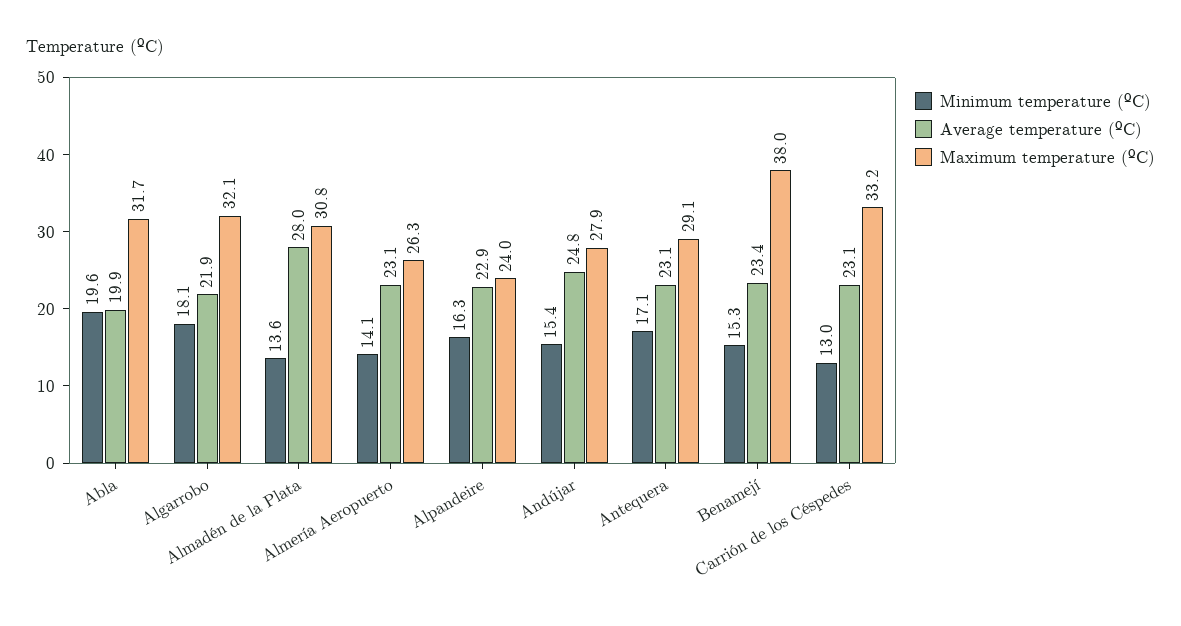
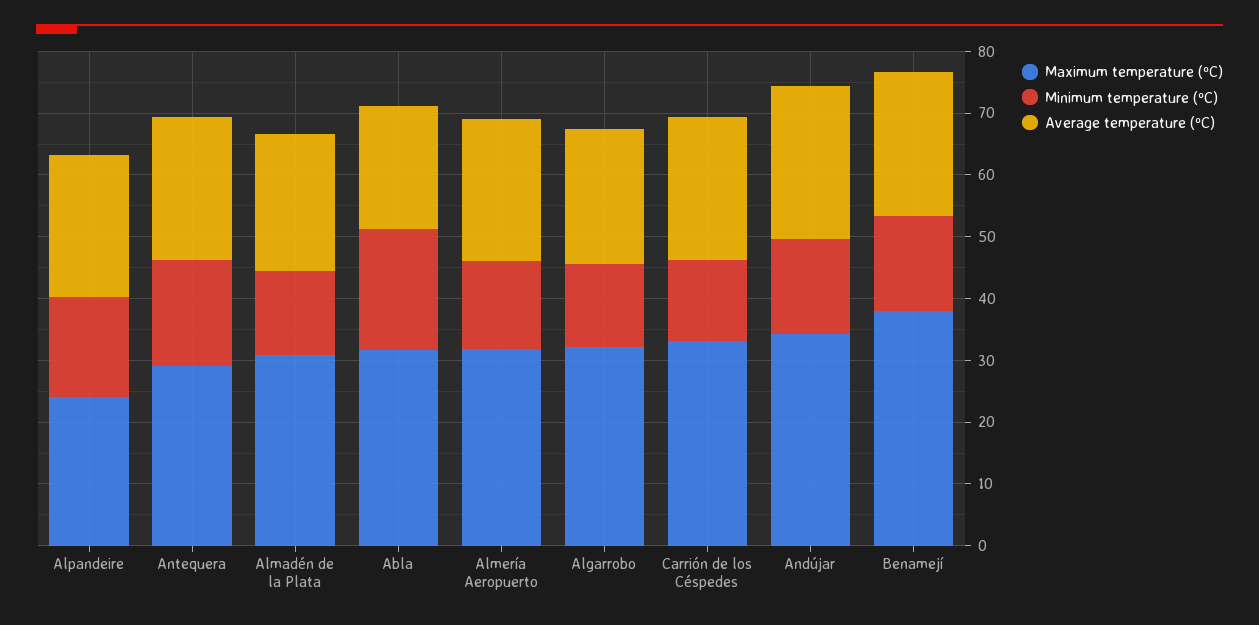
  {
    "Minimum temperature (ºC)": {
      "Abla": 19.6,
-     "Algarrobo": 18.1,
+     "Algarrobo": 14,
      "Almadén de la Plata": 13.6,
      "Almería Aeropuerto": 14.1,
      "Alpandeire": 16.3,
      "Andújar": 15.4,
      "Antequera": 17.1,
      "Benamejí": 15.3,
      "Carrión de los Céspedes": 13
    },
    "Average temperature (ºC)": {
      "Abla": 19.9,
      "Algarrobo": 21.9,
-     "Almadén de la Plata": 28,
+     "Almadén de la Plata": 22,
      "Almería Aeropuerto": 23.1,
      "Alpandeire": 22.9,
      "Andújar": 24.8,
      "Antequera": 23.1,
      "Benamejí": 23.4,
      "Carrión de los Céspedes": 23.1
    },
    "Maximum temperature (ºC)": {
      "Abla": 31.7,
      "Algarrobo": 32.1,
      "Almadén de la Plata": 30.8,
-     "Almería Aeropuerto": 26.3,
+     "Almería Aeropuerto": 32,
      "Alpandeire": 24,
-     "Andújar": 27.9,
+     "Andújar": 34,
      "Antequera": 29.1,
      "Benamejí": 38,
      "Carrión de los Céspedes": 33.2
    }
  }

